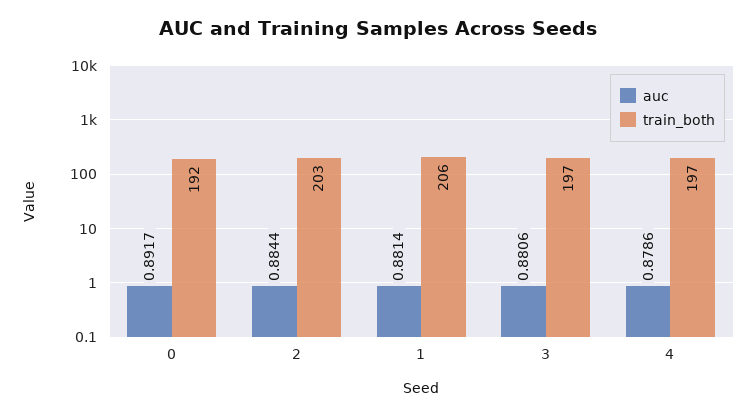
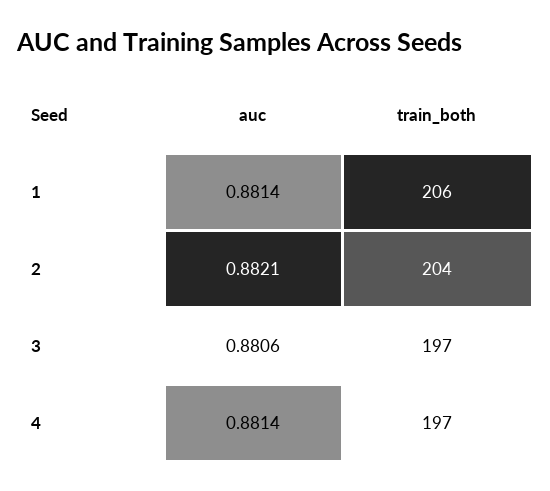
  {
    "auc": {
-     "0": 0.8917,
-     "2": 0.8844,
+     "2": 0.8821,
      "1": 0.8814,
      "3": 0.8806,
-     "4": 0.8786
+     "4": 0.8814
    },
    "train_both": {
-     "0": 192,
-     "2": 203,
+     "2": 204,
      "1": 206,
      "3": 197,
      "4": 197
    }
  }

